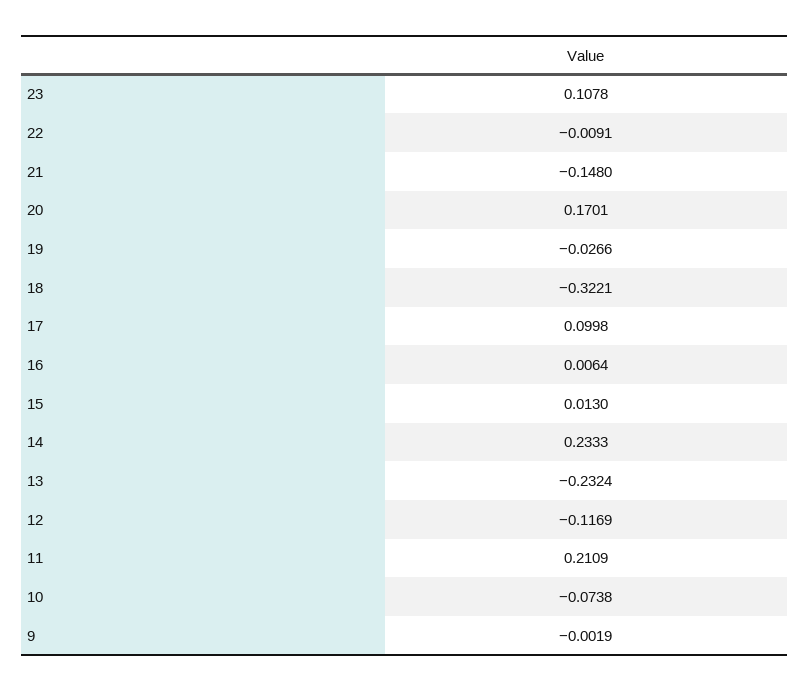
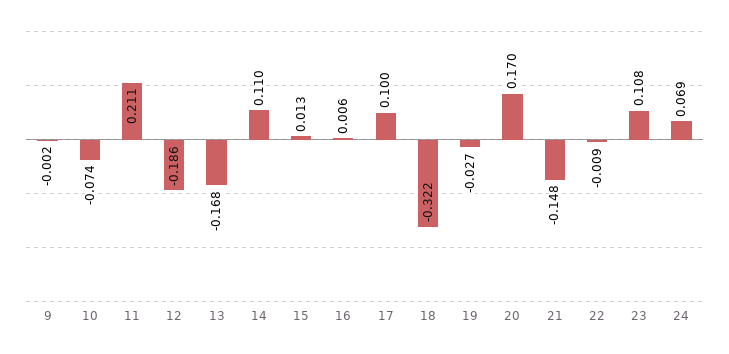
  {
    "23": 0.1078,
    "22": -0.0091,
    "21": -0.148,
    "20": 0.1701,
    "19": -0.0266,
    "18": -0.3221,
    "17": 0.0998,
    "16": 0.0064,
    "15": 0.013,
-   "14": 0.2333,
+   "14": 0.11,
-   "13": -0.2324,
+   "13": -0.168,
-   "12": -0.1169,
+   "12": -0.186,
    "11": 0.2109,
    "10": -0.0738,
-   "9": -0.0019
+   "9": -0.0019,
+   "24": 0.069
  }

